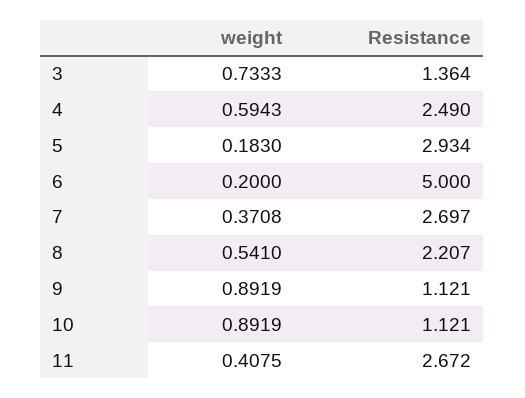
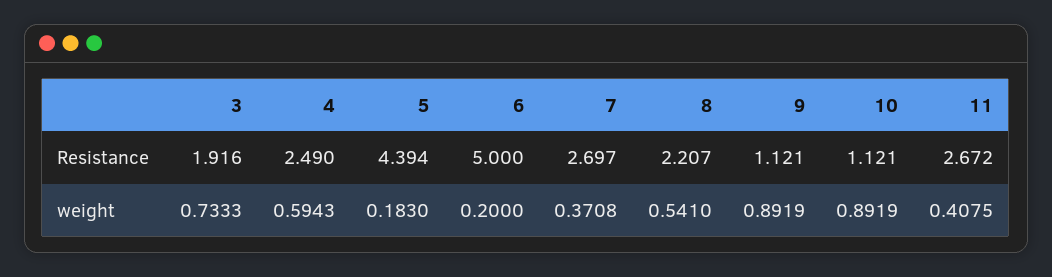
  {
    "weight": {
      "3": 0.7333,
      "4": 0.5943,
      "5": 0.183,
      "6": 0.2,
      "7": 0.3708,
      "8": 0.541,
      "9": 0.8919,
      "10": 0.8919,
      "11": 0.4075
    },
    "Resistance": {
-     "3": 1.364,
+     "3": 1.916,
      "4": 2.49,
-     "5": 2.934,
+     "5": 4.394,
      "6": 5,
      "7": 2.697,
      "8": 2.207,
      "9": 1.121,
      "10": 1.121,
      "11": 2.672
    }
  }

